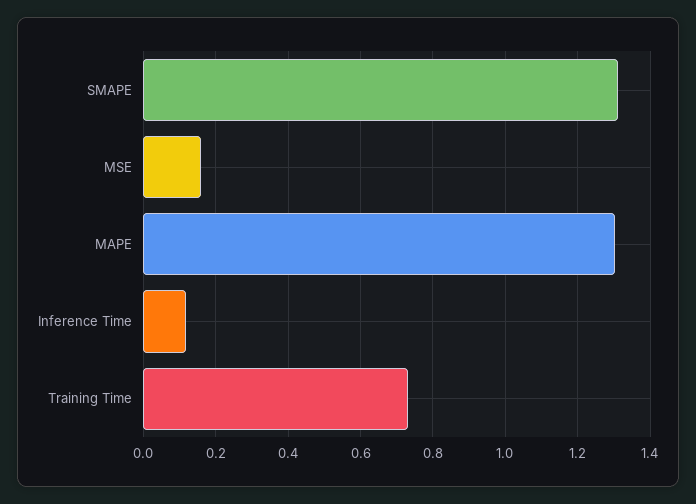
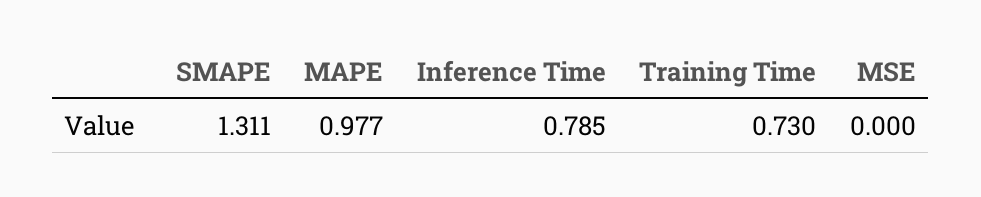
  {
    "SMAPE": 1.311,
-   "MSE": 0.16,
+   "MSE": 0,
-   "MAPE": 1.3,
+   "MAPE": 0.977,
-   "Inference Time": 0.12,
+   "Inference Time": 0.785,
    "Training Time": 0.73
  }

